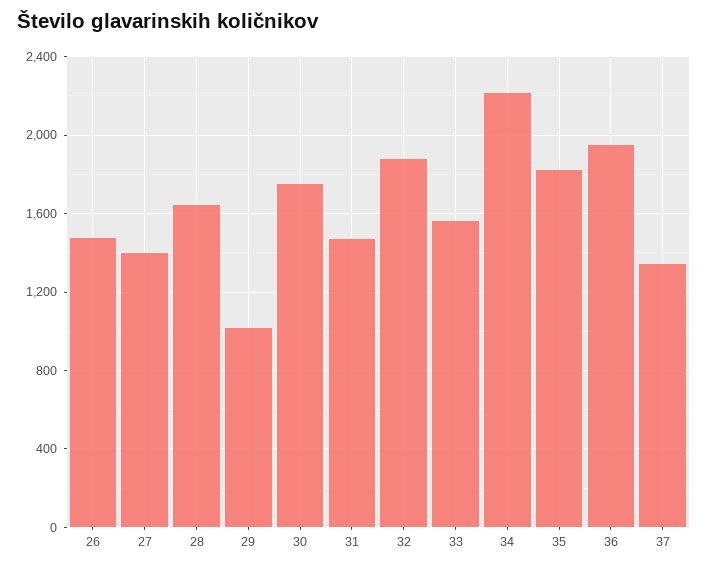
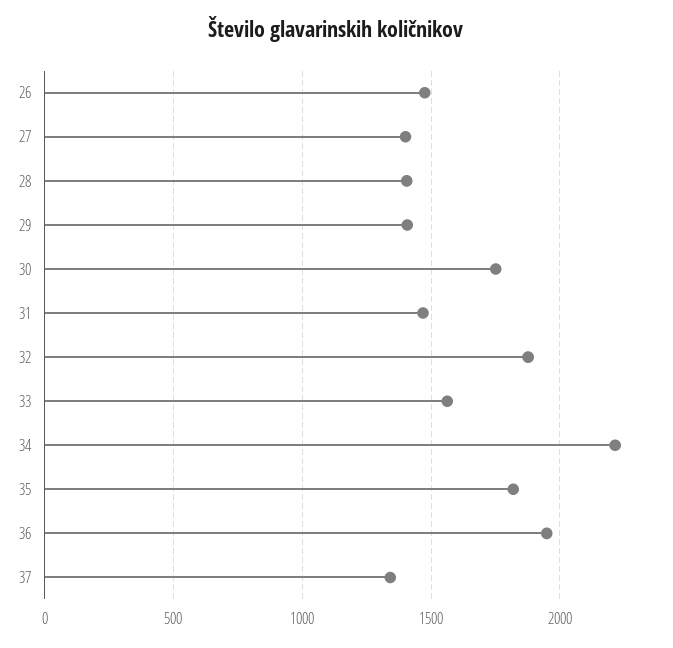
  {
    "26": 1500,
    "27": 1400,
-   "28": 1650,
+   "28": 1400,
-   "29": 1000,
+   "29": 1400,
    "30": 1750,
    "31": 1450,
    "32": 1900,
    "33": 1550,
    "34": 2200,
    "35": 1800,
    "36": 1950,
    "37": 1350
  }

